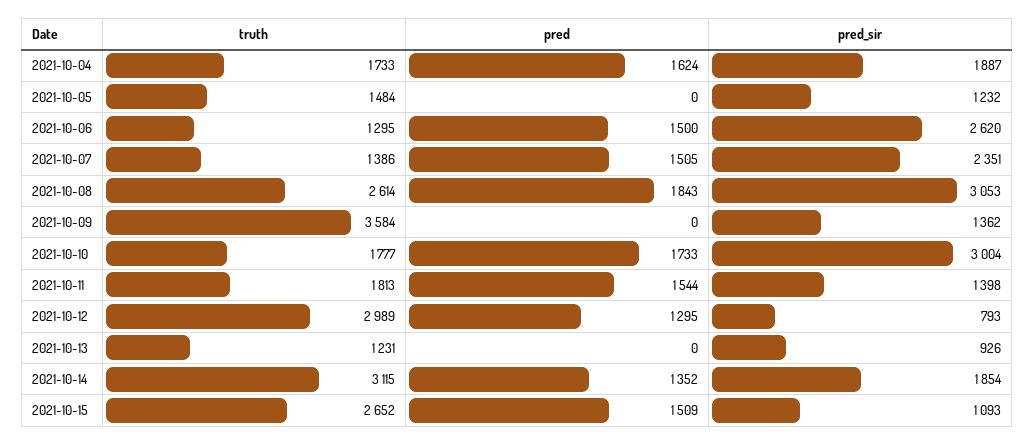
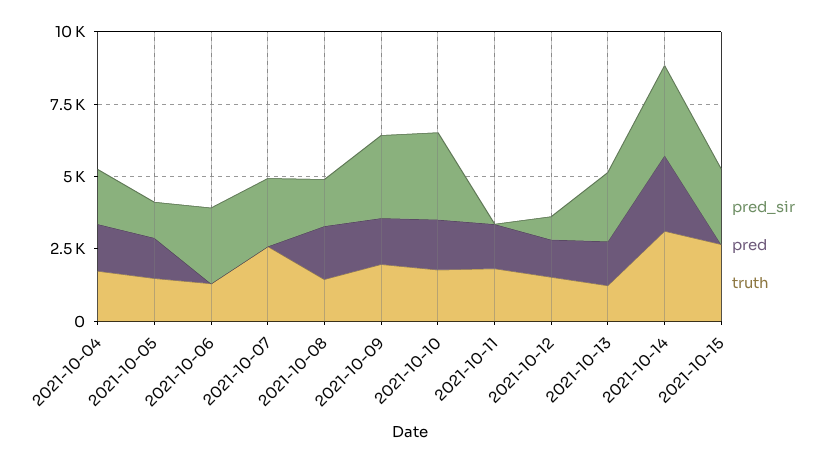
  {
    "truth": {
      "2021-10-04": 1733,
      "2021-10-05": 1484,
      "2021-10-06": 1295,
-     "2021-10-07": 1386,
+     "2021-10-07": 2500,
-     "2021-10-08": 2614,
+     "2021-10-08": 1500,
-     "2021-10-09": 3584,
+     "2021-10-09": 2000,
      "2021-10-10": 1777,
      "2021-10-11": 1813,
-     "2021-10-12": 2989,
+     "2021-10-12": 1500,
      "2021-10-13": 1231,
      "2021-10-14": 3115,
      "2021-10-15": 2652
    },
    "pred": {
      "2021-10-04": 1624,
-     "2021-10-05": 0,
+     "2021-10-05": 1500,
-     "2021-10-06": 1500,
+     "2021-10-06": 0,
-     "2021-10-07": 1505,
+     "2021-10-07": 0,
      "2021-10-08": 1843,
-     "2021-10-09": 0,
+     "2021-10-09": 1500,
      "2021-10-10": 1733,
      "2021-10-11": 1544,
      "2021-10-12": 1295,
-     "2021-10-13": 0,
+     "2021-10-13": 1500,
-     "2021-10-14": 1352,
+     "2021-10-14": 2500,
-     "2021-10-15": 1509
+     "2021-10-15": 0
    },
    "pred_sir": {
      "2021-10-04": 1887,
      "2021-10-05": 1232,
      "2021-10-06": 2620,
      "2021-10-07": 2351,
-     "2021-10-08": 3053,
+     "2021-10-08": 1500,
-     "2021-10-09": 1362,
+     "2021-10-09": 3000,
      "2021-10-10": 3004,
-     "2021-10-11": 1398,
+     "2021-10-11": 0,
      "2021-10-12": 793,
-     "2021-10-13": 926,
+     "2021-10-13": 2500,
-     "2021-10-14": 1854,
+     "2021-10-14": 3000,
-     "2021-10-15": 1093
+     "2021-10-15": 2500
    }
  }

